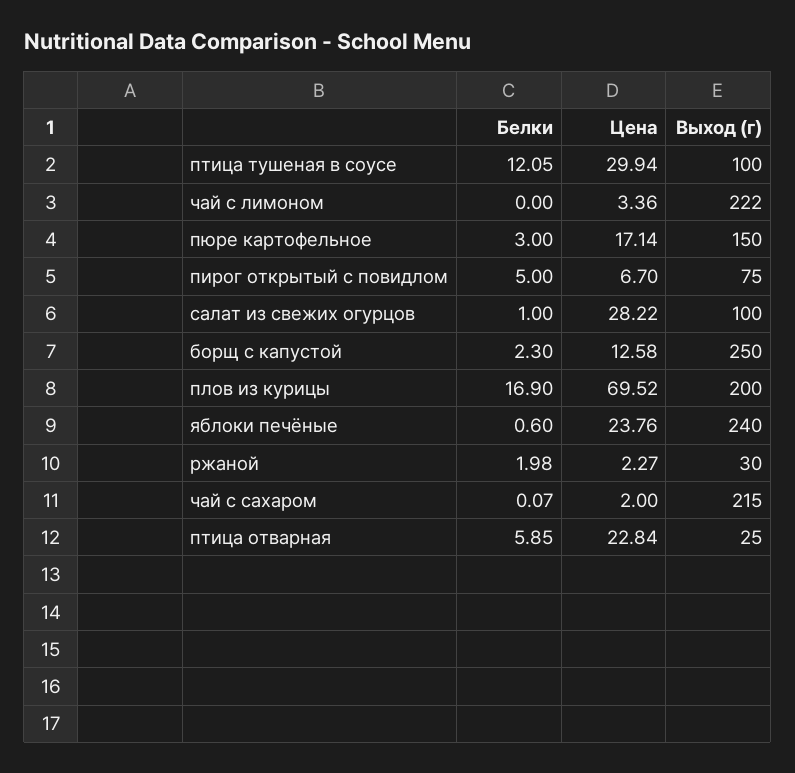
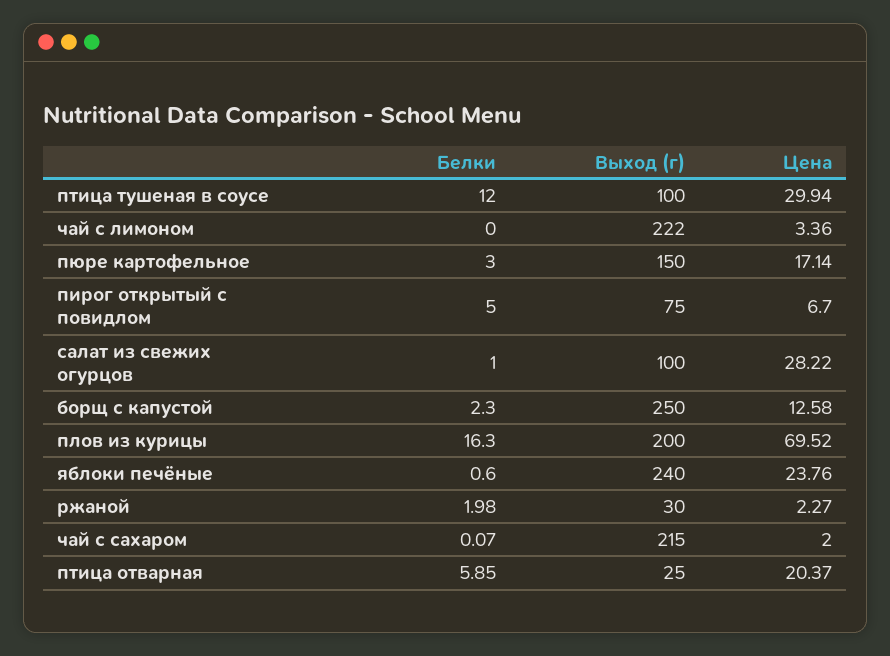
  {
    "Белки": {
-     "птица тушеная в соусе": 12.05,
+     "птица тушеная в соусе": 12,
      "чай с лимоном": 0,
      "пюре картофельное": 3,
      "пирог открытый с повидлом": 5,
      "салат из свежих огурцов": 1,
      "борщ с капустой": 2.3,
-     "плов из курицы": 16.9,
+     "плов из курицы": 16.3,
      "яблоки печёные": 0.6,
      "ржаной": 1.98,
      "чай с сахаром": 0.07,
      "птица отварная": 5.85
    },
    "Цена": {
      "птица тушеная в соусе": 29.94,
      "чай с лимоном": 3.36,
      "пюре картофельное": 17.14,
      "пирог открытый с повидлом": 6.7,
      "салат из свежих огурцов": 28.22,
      "борщ с капустой": 12.58,
      "плов из курицы": 69.52,
      "яблоки печёные": 23.76,
      "ржаной": 2.27,
      "чай с сахаром": 2,
-     "птица отварная": 22.84
+     "птица отварная": 20.37
    },
    "Выход (г)": {
      "птица тушеная в соусе": 100,
      "чай с лимоном": 222,
      "пюре картофельное": 150,
      "пирог открытый с повидлом": 75,
      "салат из свежих огурцов": 100,
      "борщ с капустой": 250,
      "плов из курицы": 200,
      "яблоки печёные": 240,
      "ржаной": 30,
      "чай с сахаром": 215,
      "птица отварная": 25
    }
  }

